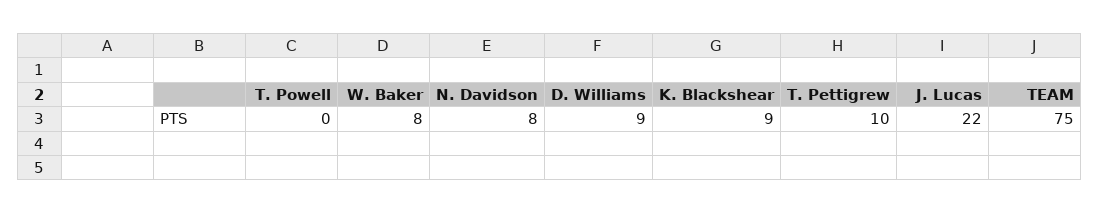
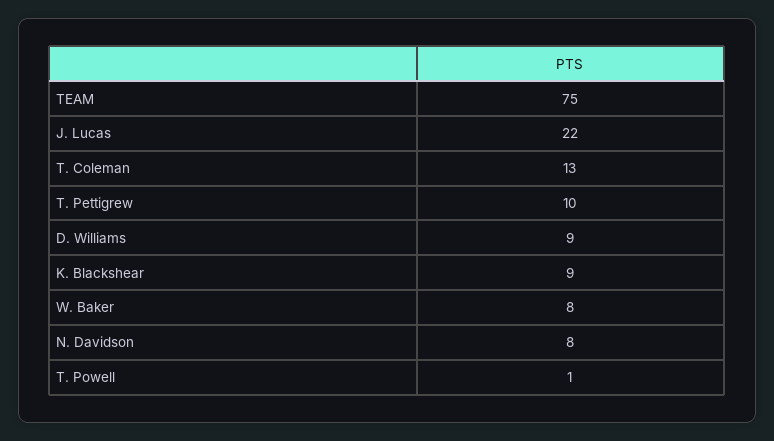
  {
-   "T. Powell": 0,
+   "T. Powell": 1,
    "W. Baker": 8,
    "N. Davidson": 8,
    "D. Williams": 9,
    "K. Blackshear": 9,
    "T. Pettigrew": 10,
    "J. Lucas": 22,
-   "TEAM": 75
+   "TEAM": 75,
+   "T. Coleman": 13
  }

